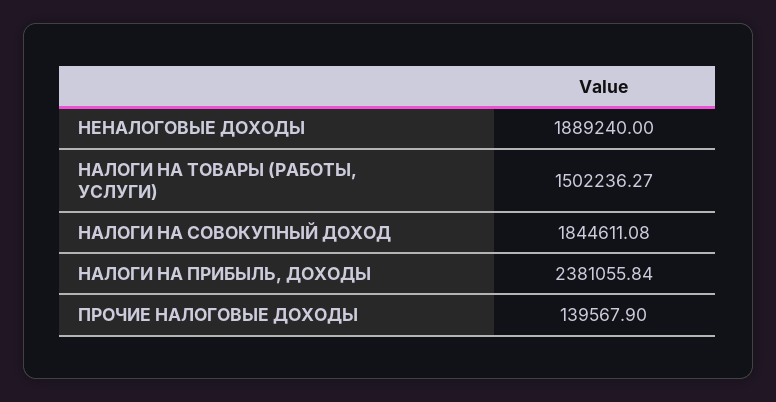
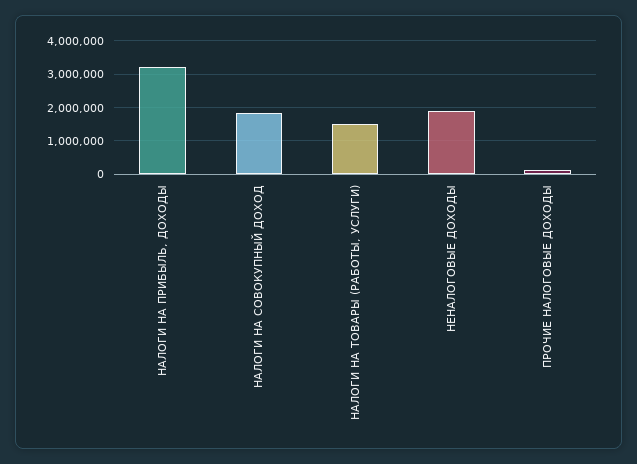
  {
    "НЕНАЛОГОВЫЕ ДОХОДЫ": 1889240,
    "НАЛОГИ НА ТОВАРЫ (РАБОТЫ, УСЛУГИ)": 1502236.27,
    "НАЛОГИ НА СОВОКУПНЫЙ ДОХОД": 1844611.08,
-   "НАЛОГИ НА ПРИБЫЛЬ, ДОХОДЫ": 2381055.84,
+   "НАЛОГИ НА ПРИБЫЛЬ, ДОХОДЫ": 3200000,
    "ПРОЧИЕ НАЛОГОВЫЕ ДОХОДЫ": 139567.9
  }

